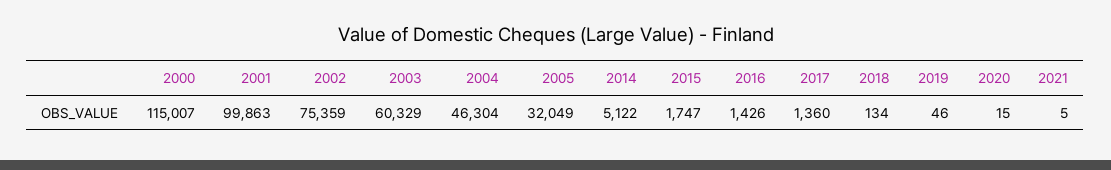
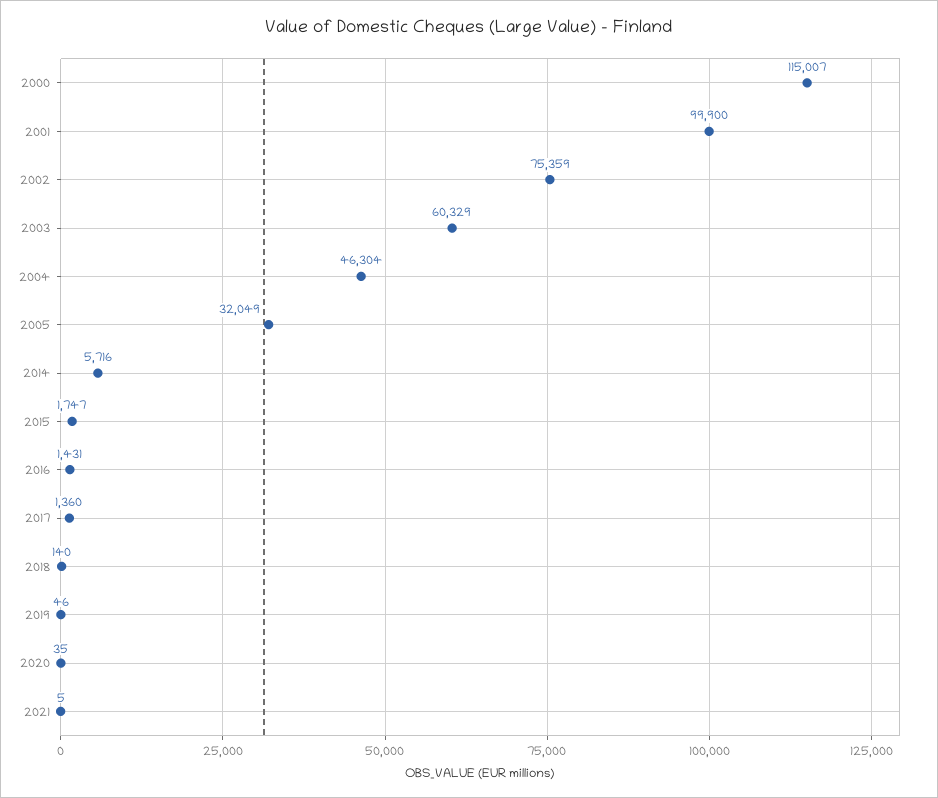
  {
    "2000": 115007,
-   "2001": 99863,
+   "2001": 99900,
    "2002": 75359,
    "2003": 60329,
    "2004": 46304,
    "2005": 32049,
-   "2014": 5122,
+   "2014": 5716,
    "2015": 1747,
-   "2016": 1426,
+   "2016": 1431,
    "2017": 1360,
-   "2018": 134,
+   "2018": 140,
    "2019": 46,
-   "2020": 15,
+   "2020": 35,
    "2021": 5
  }

